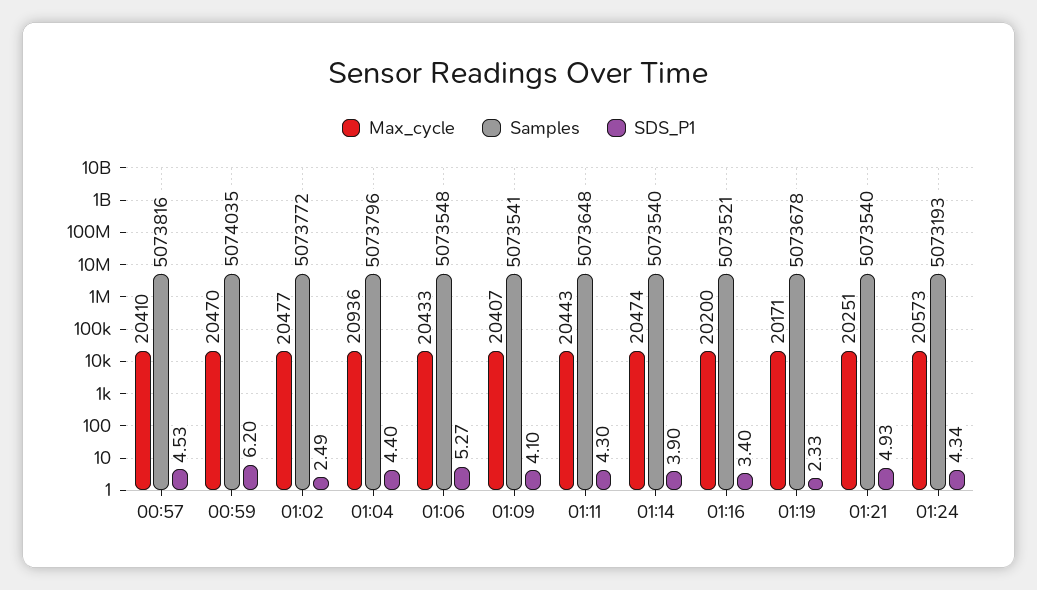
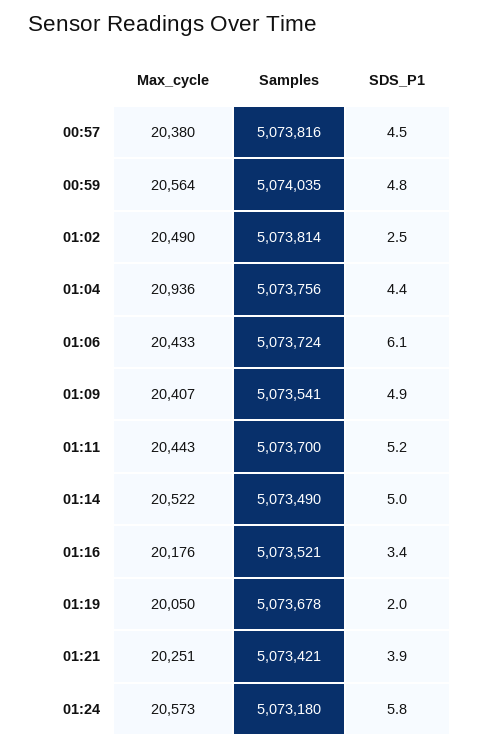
  {
    "Max_cycle": {
-     "00:57": 20410,
+     "00:57": 20380,
-     "00:59": 20470,
+     "00:59": 20564,
-     "01:02": 20477,
+     "01:02": 20490,
      "01:04": 20936,
      "01:06": 20433,
      "01:09": 20407,
      "01:11": 20443,
-     "01:14": 20474,
+     "01:14": 20522,
-     "01:16": 20200,
+     "01:16": 20176,
-     "01:19": 20171,
+     "01:19": 20050,
      "01:21": 20251,
      "01:24": 20573
    },
    "Samples": {
      "00:57": 5073816,
      "00:59": 5074035,
-     "01:02": 5073772,
+     "01:02": 5073814,
-     "01:04": 5073796,
+     "01:04": 5073756,
-     "01:06": 5073548,
+     "01:06": 5073724,
      "01:09": 5073541,
-     "01:11": 5073648,
+     "01:11": 5073700,
-     "01:14": 5073540,
+     "01:14": 5073490,
      "01:16": 5073521,
      "01:19": 5073678,
-     "01:21": 5073540,
+     "01:21": 5073421,
-     "01:24": 5073193
+     "01:24": 5073180
    },
    "SDS_P1": {
      "00:57": 4.53,
-     "00:59": 6.2,
+     "00:59": 4.8,
      "01:02": 2.49,
      "01:04": 4.4,
-     "01:06": 5.27,
+     "01:06": 6.1,
-     "01:09": 4.1,
+     "01:09": 4.9,
-     "01:11": 4.3,
+     "01:11": 5.2,
-     "01:14": 3.9,
+     "01:14": 5,
      "01:16": 3.4,
-     "01:19": 2.33,
+     "01:19": 2,
-     "01:21": 4.93,
+     "01:21": 3.9,
-     "01:24": 4.34
+     "01:24": 5.8
    }
  }

